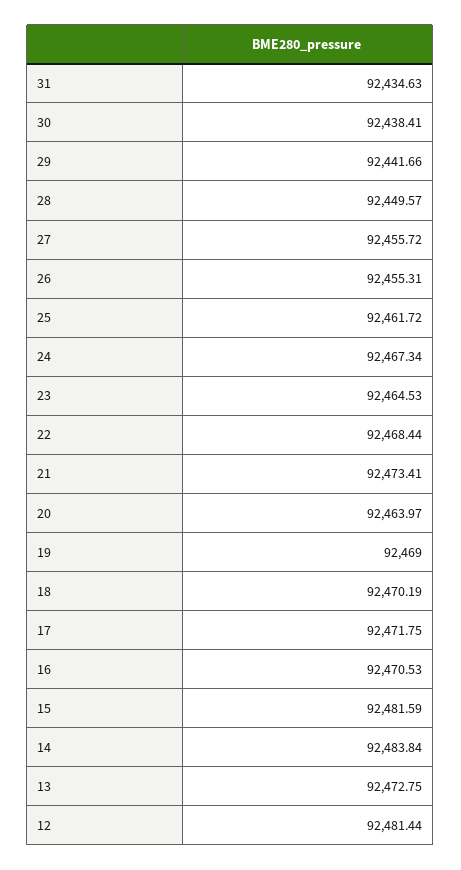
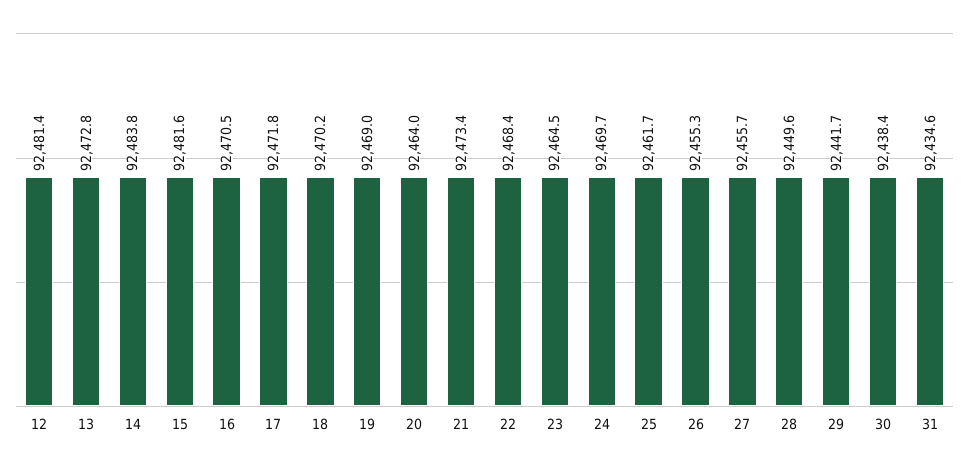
  {
    "31": 92434.63,
    "30": 92438.41,
    "29": 92441.66,
    "28": 92449.57,
    "27": 92455.72,
    "26": 92455.31,
    "25": 92461.72,
-   "24": 92467.34,
+   "24": 92469.7,
    "23": 92464.53,
    "22": 92468.44,
    "21": 92473.41,
    "20": 92463.97,
    "19": 92469,
    "18": 92470.19,
    "17": 92471.75,
    "16": 92470.53,
    "15": 92481.59,
    "14": 92483.84,
    "13": 92472.75,
    "12": 92481.44
  }

